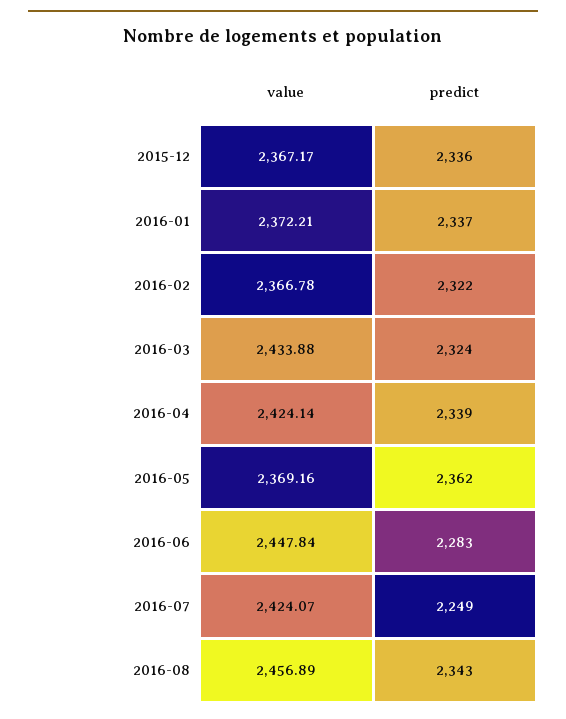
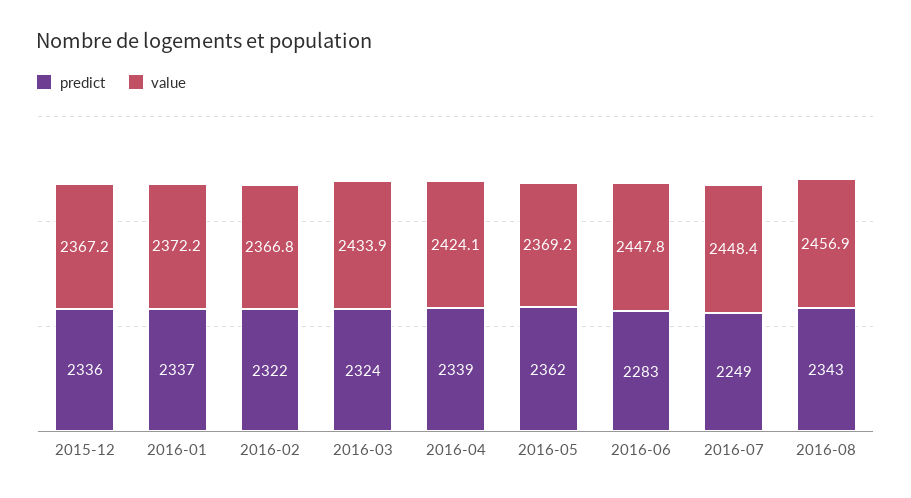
  {
    "value": {
      "2015-12": 2367.17,
      "2016-01": 2372.21,
      "2016-02": 2366.78,
      "2016-03": 2433.88,
      "2016-04": 2424.14,
      "2016-05": 2369.16,
      "2016-06": 2447.84,
-     "2016-07": 2424.07,
+     "2016-07": 2448.4,
      "2016-08": 2456.89
    },
    "predict": {
      "2015-12": 2336,
      "2016-01": 2337,
      "2016-02": 2322,
      "2016-03": 2324,
      "2016-04": 2339,
      "2016-05": 2362,
      "2016-06": 2283,
      "2016-07": 2249,
      "2016-08": 2343
    }
  }

